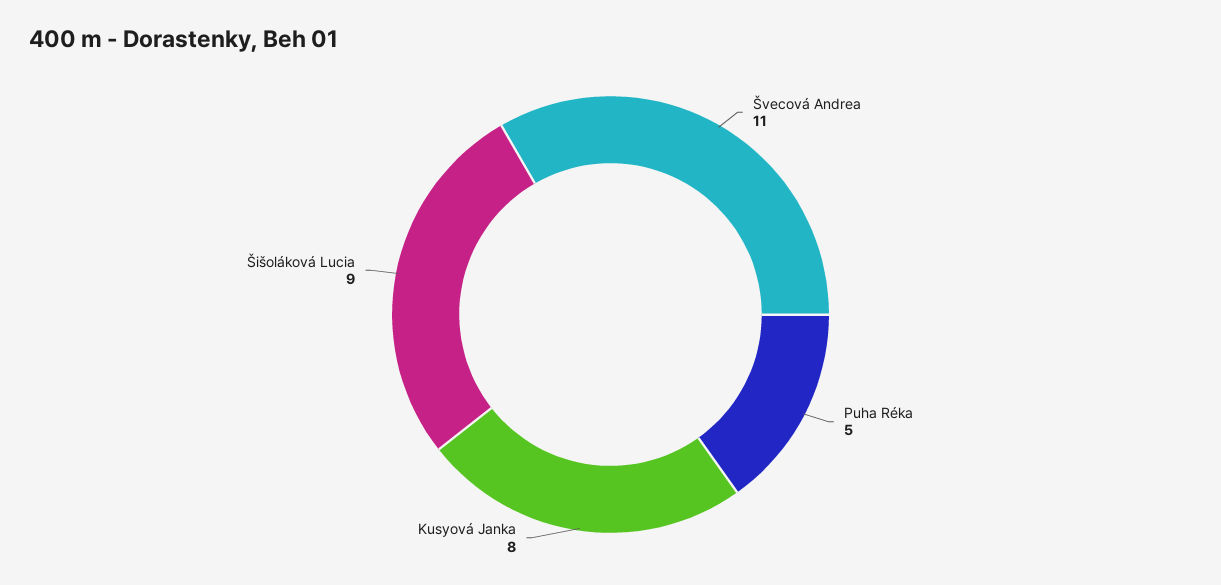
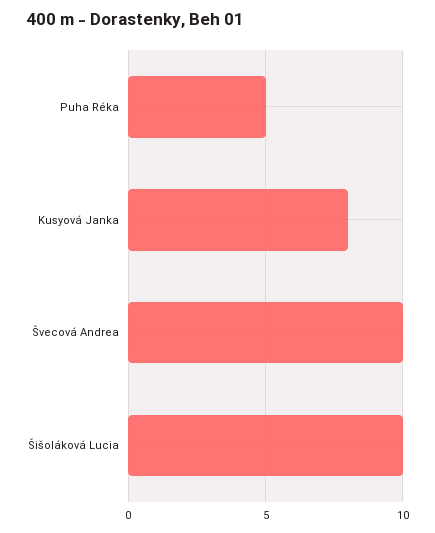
  {
-   "Švecová Andrea": 11,
+   "Švecová Andrea": 10,
    "Puha Réka": 5,
    "Kusyová Janka": 8,
-   "Šišoláková Lucia": 9
+   "Šišoláková Lucia": 10
  }

